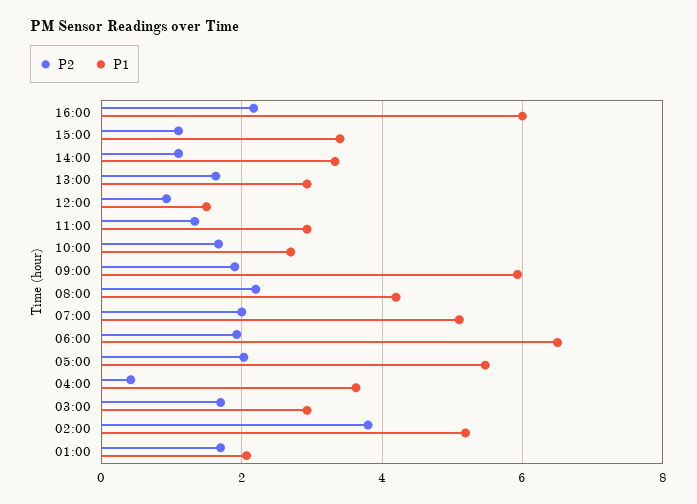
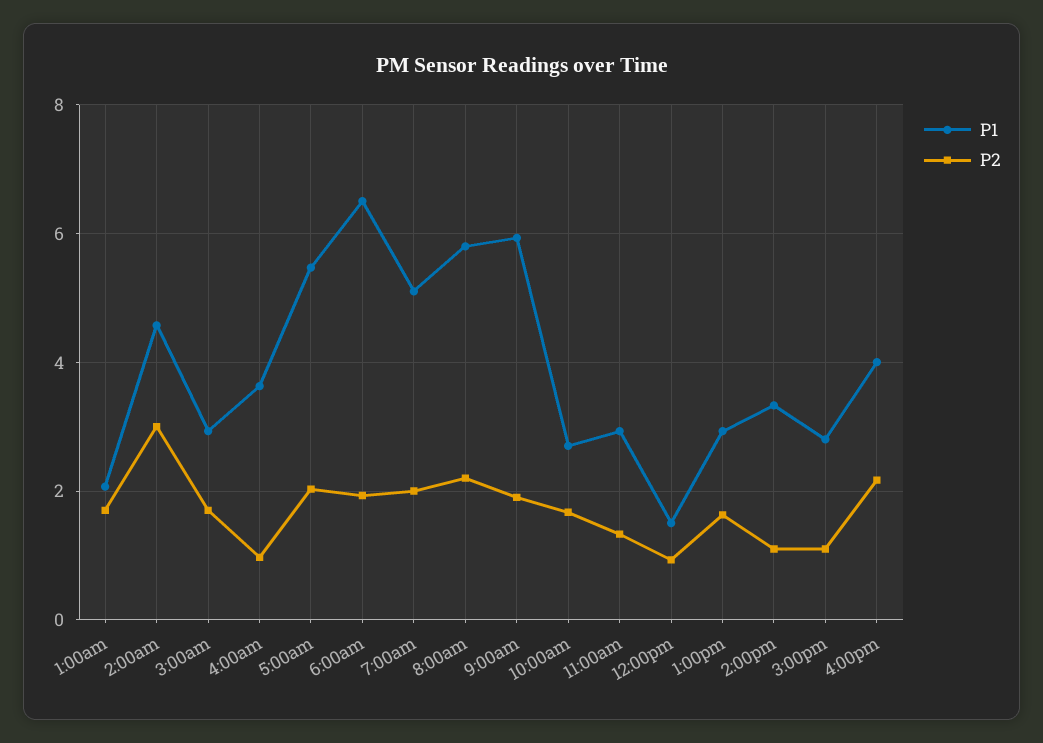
  {
    "P2": {
      "16:00": 2.2,
      "15:00": 1.2,
      "14:00": 1.2,
      "13:00": 1.6,
      "12:00": 1,
      "11:00": 1.4,
      "10:00": 1.6,
      "09:00": 2,
      "08:00": 2.2,
      "07:00": 2,
      "06:00": 2,
      "05:00": 2,
-     "04:00": 0.4,
+     "04:00": 1,
      "03:00": 1.8,
-     "02:00": 3.8,
+     "02:00": 3,
      "01:00": 1.8
    },
    "P1": {
-     "16:00": 6,
+     "16:00": 4,
-     "15:00": 3.4,
+     "15:00": 2.8,
      "14:00": 3.4,
      "13:00": 3,
      "12:00": 1.6,
      "11:00": 3,
      "10:00": 2.8,
      "09:00": 6,
-     "08:00": 4.2,
+     "08:00": 5.8,
      "07:00": 5.2,
      "06:00": 6.6,
      "05:00": 5.4,
      "04:00": 3.6,
      "03:00": 3,
-     "02:00": 5.2,
+     "02:00": 4.6,
      "01:00": 2
    }
  }

